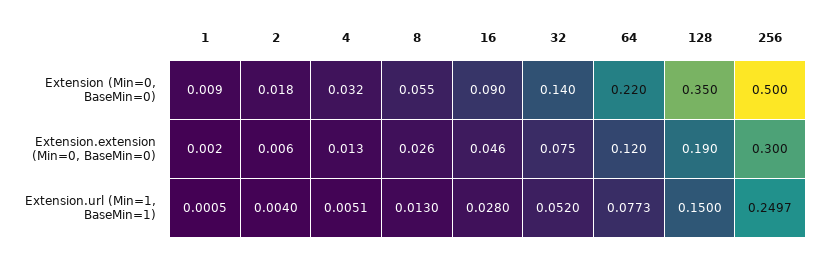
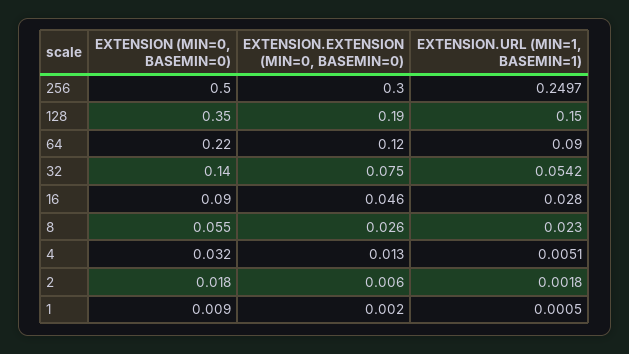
  {
    "1": {
      "Extension (Min=0, BaseMin=0)": 0.009,
      "Extension.extension (Min=0, BaseMin=0)": 0.002,
      "Extension.url (Min=1, BaseMin=1)": 0.0005
    },
    "2": {
      "Extension (Min=0, BaseMin=0)": 0.018,
      "Extension.extension (Min=0, BaseMin=0)": 0.006,
-     "Extension.url (Min=1, BaseMin=1)": 0.004
+     "Extension.url (Min=1, BaseMin=1)": 0.0018
    },
    "4": {
      "Extension (Min=0, BaseMin=0)": 0.032,
      "Extension.extension (Min=0, BaseMin=0)": 0.013,
      "Extension.url (Min=1, BaseMin=1)": 0.0051
    },
    "8": {
      "Extension (Min=0, BaseMin=0)": 0.055,
      "Extension.extension (Min=0, BaseMin=0)": 0.026,
-     "Extension.url (Min=1, BaseMin=1)": 0.013
+     "Extension.url (Min=1, BaseMin=1)": 0.023
    },
    "16": {
      "Extension (Min=0, BaseMin=0)": 0.09,
      "Extension.extension (Min=0, BaseMin=0)": 0.046,
      "Extension.url (Min=1, BaseMin=1)": 0.028
    },
    "32": {
      "Extension (Min=0, BaseMin=0)": 0.14,
      "Extension.extension (Min=0, BaseMin=0)": 0.075,
-     "Extension.url (Min=1, BaseMin=1)": 0.052
+     "Extension.url (Min=1, BaseMin=1)": 0.0542
    },
    "64": {
      "Extension (Min=0, BaseMin=0)": 0.22,
      "Extension.extension (Min=0, BaseMin=0)": 0.12,
-     "Extension.url (Min=1, BaseMin=1)": 0.0773
+     "Extension.url (Min=1, BaseMin=1)": 0.09
    },
    "128": {
      "Extension (Min=0, BaseMin=0)": 0.35,
      "Extension.extension (Min=0, BaseMin=0)": 0.19,
      "Extension.url (Min=1, BaseMin=1)": 0.15
    },
    "256": {
      "Extension (Min=0, BaseMin=0)": 0.5,
      "Extension.extension (Min=0, BaseMin=0)": 0.3,
      "Extension.url (Min=1, BaseMin=1)": 0.2497
    }
  }

